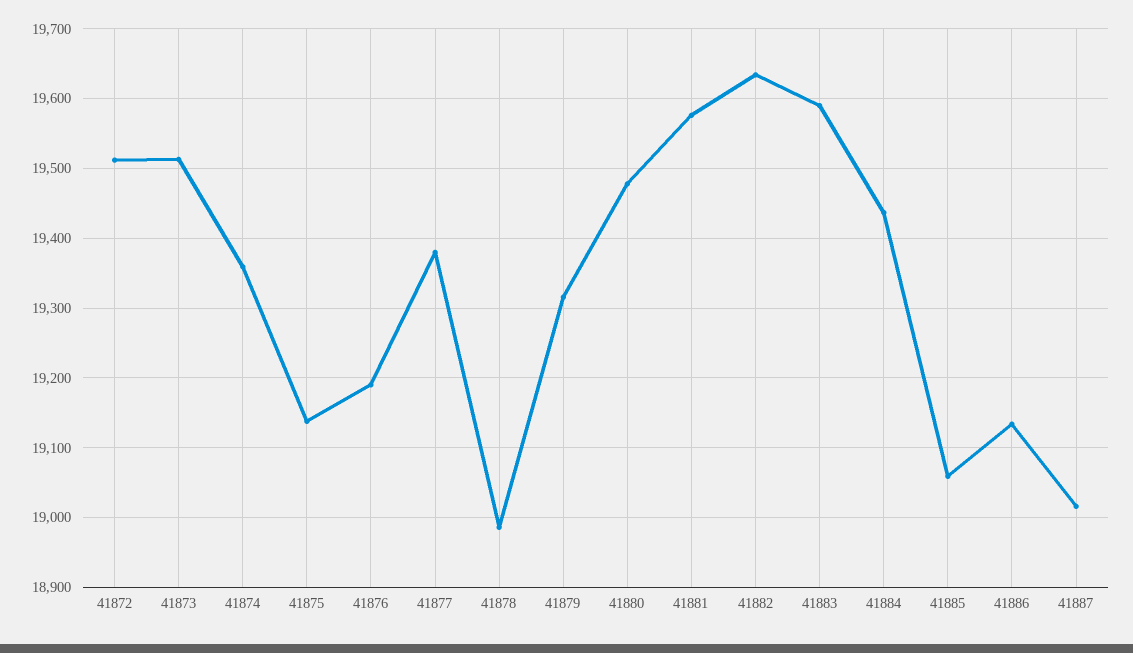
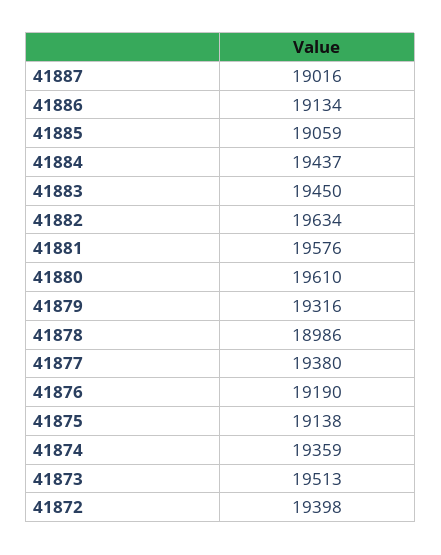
  {
-   "41872": 19510,
+   "41872": 19398,
    "41873": 19513,
    "41874": 19359,
    "41875": 19138,
    "41876": 19190,
    "41877": 19380,
    "41878": 18986,
    "41879": 19316,
-   "41880": 19480,
+   "41880": 19610,
    "41881": 19576,
    "41882": 19634,
-   "41883": 19590,
+   "41883": 19450,
    "41884": 19437,
    "41885": 19059,
    "41886": 19134,
    "41887": 19016
  }

